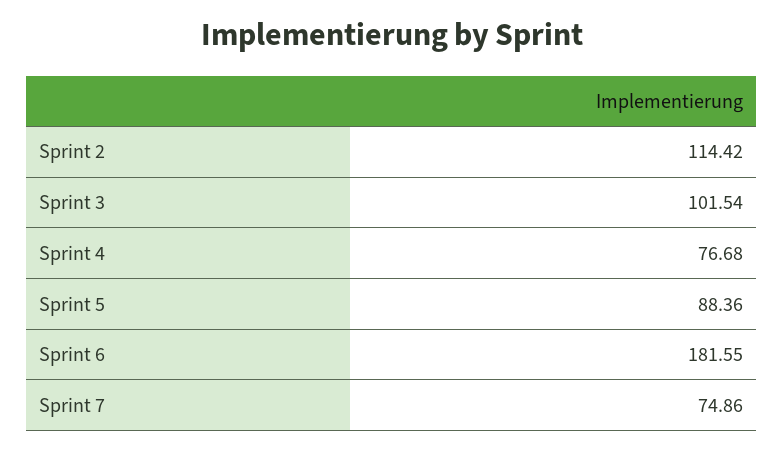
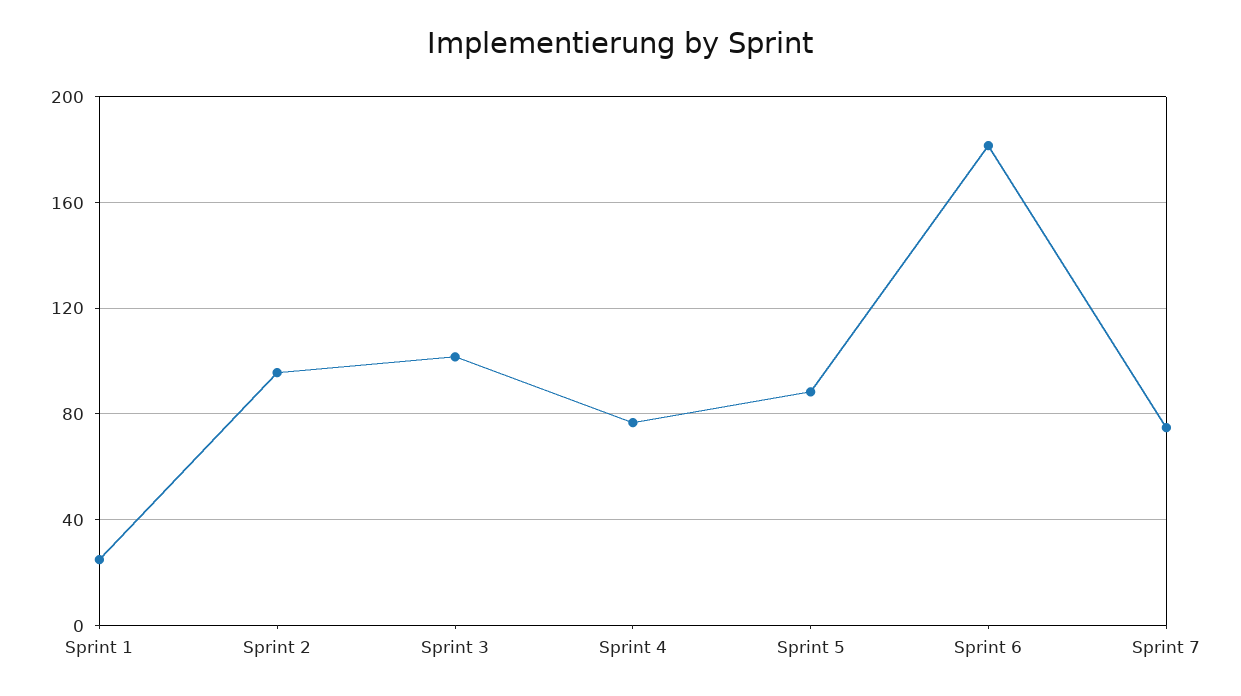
  {
-   "Sprint 2": 114.42,
+   "Sprint 2": 95,
    "Sprint 3": 101.54,
    "Sprint 4": 76.68,
    "Sprint 5": 88.36,
    "Sprint 6": 181.55,
-   "Sprint 7": 74.86
+   "Sprint 7": 74.86,
+   "Sprint 1": 25
  }

